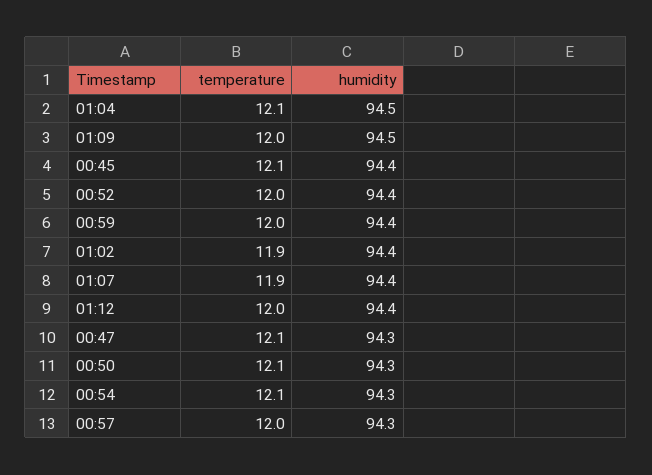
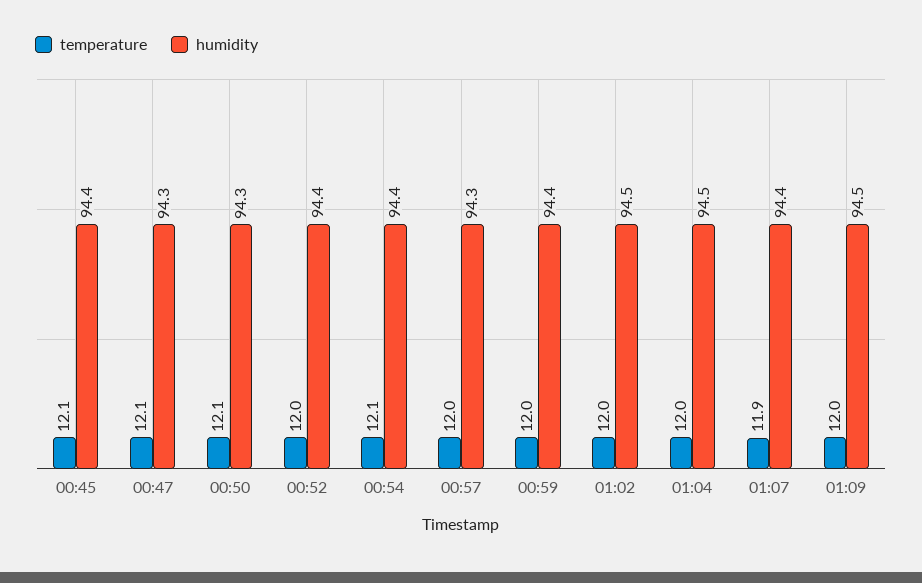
  {
    "temperature": {
-     "01:04": 12.1,
+     "01:04": 12,
      "01:09": 12,
      "00:45": 12.1,
      "00:52": 12,
      "00:59": 12,
-     "01:02": 11.9,
+     "01:02": 12,
      "01:07": 11.9,
-     "01:12": 12,
      "00:47": 12.1,
      "00:50": 12.1,
      "00:54": 12.1,
      "00:57": 12
    },
    "humidity": {
      "01:04": 94.5,
      "01:09": 94.5,
      "00:45": 94.4,
      "00:52": 94.4,
      "00:59": 94.4,
-     "01:02": 94.4,
+     "01:02": 94.5,
      "01:07": 94.4,
-     "01:12": 94.4,
      "00:47": 94.3,
      "00:50": 94.3,
-     "00:54": 94.3,
+     "00:54": 94.4,
      "00:57": 94.3
    }
  }

